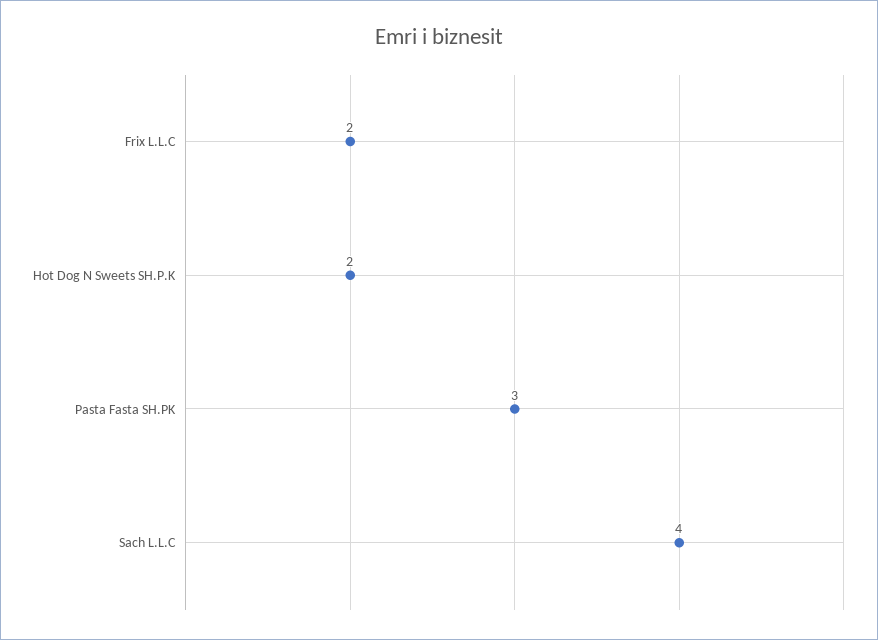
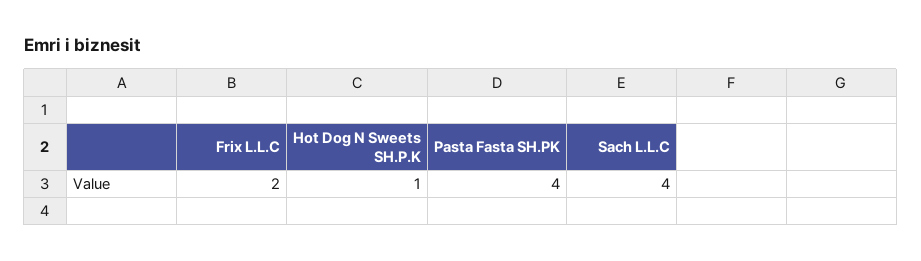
  {
    "Frix L.L.C": 2,
-   "Hot Dog N Sweets SH.P.K": 2,
+   "Hot Dog N Sweets SH.P.K": 1,
-   "Pasta Fasta SH.PK": 3,
+   "Pasta Fasta SH.PK": 4,
    "Sach L.L.C": 4
  }

